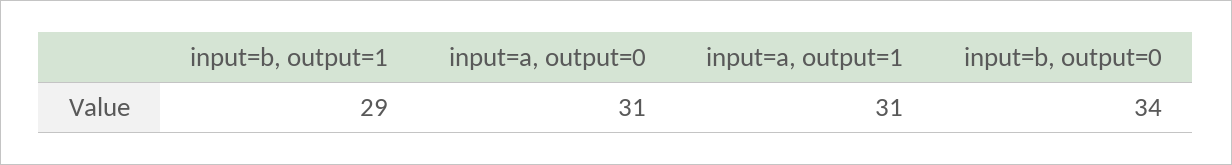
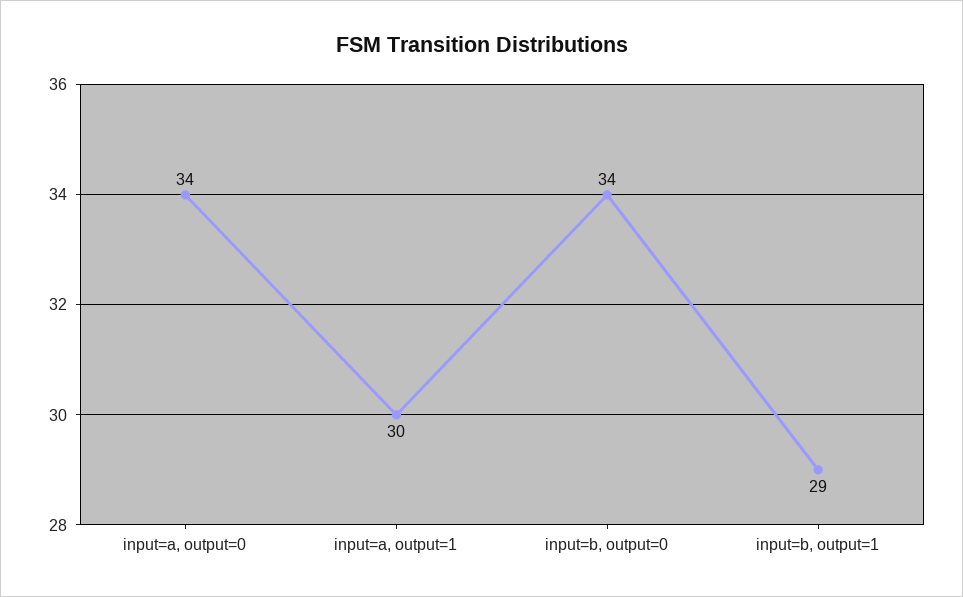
  {
    "input=b, output=1": 29,
-   "input=a, output=0": 31,
+   "input=a, output=0": 34,
-   "input=a, output=1": 31,
+   "input=a, output=1": 30,
    "input=b, output=0": 34
  }

